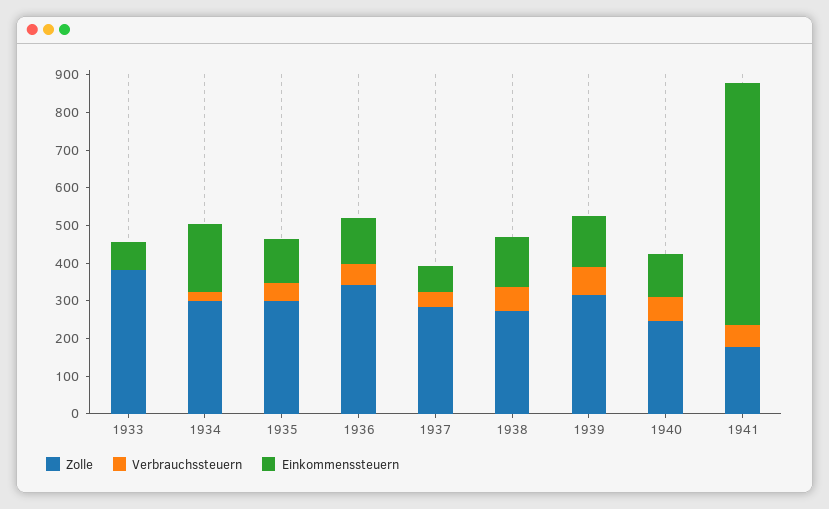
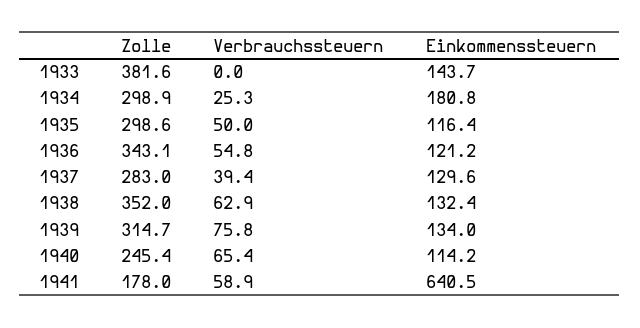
  {
    "Zolle": {
      "1933": 381.6,
      "1934": 298.9,
      "1935": 298.6,
      "1936": 343.1,
      "1937": 283,
-     "1938": 275,
+     "1938": 352,
      "1939": 314.7,
      "1940": 245.4,
      "1941": 178
    },
    "Verbrauchssteuern": {
      "1933": 0,
      "1934": 25.3,
      "1935": 50,
      "1936": 54.8,
      "1937": 39.4,
      "1938": 62.9,
      "1939": 75.8,
      "1940": 65.4,
      "1941": 58.9
    },
    "Einkommenssteuern": {
-     "1933": 75,
+     "1933": 143.7,
      "1934": 180.8,
      "1935": 116.4,
      "1936": 121.2,
-     "1937": 75,
+     "1937": 129.6,
      "1938": 132.4,
      "1939": 134,
      "1940": 114.2,
      "1941": 640.5
    }
  }

